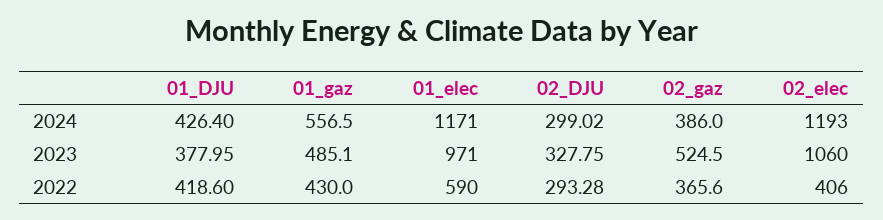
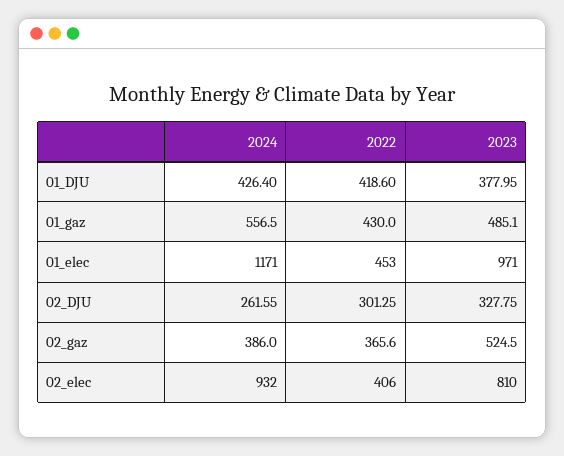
  {
    "01_DJU": {
      "2024": 426.4,
      "2023": 377.95,
      "2022": 418.6
    },
    "01_gaz": {
      "2024": 556.5,
      "2023": 485.1,
      "2022": 430
    },
    "01_elec": {
      "2024": 1171,
      "2023": 971,
-     "2022": 590
+     "2022": 453
    },
    "02_DJU": {
-     "2024": 299.02,
+     "2024": 261.55,
      "2023": 327.75,
-     "2022": 293.28
+     "2022": 301.25
    },
    "02_gaz": {
      "2024": 386,
      "2023": 524.5,
      "2022": 365.6
    },
    "02_elec": {
-     "2024": 1193,
+     "2024": 932,
-     "2023": 1060,
+     "2023": 810,
      "2022": 406
    }
  }

